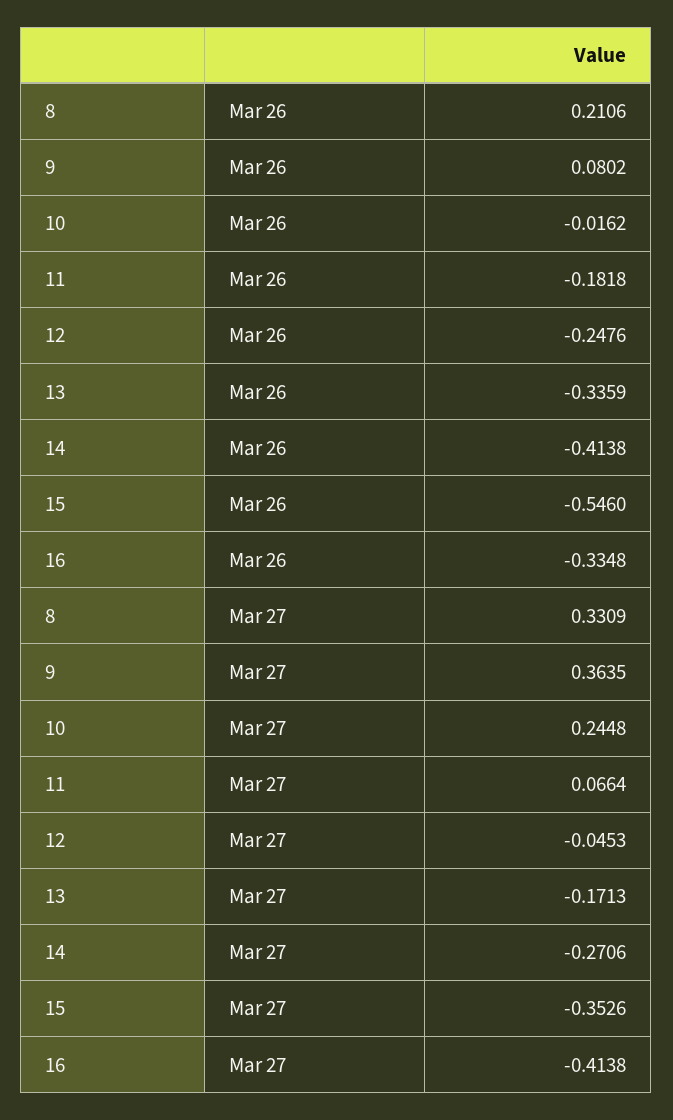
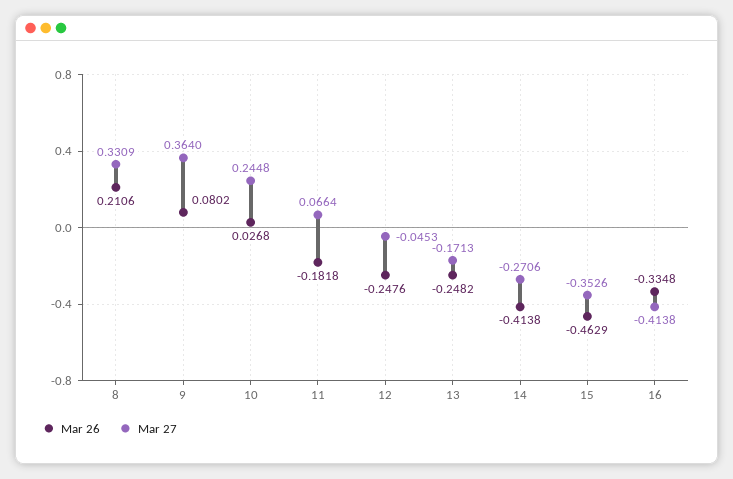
  {
    "Mar 26": {
      "8": 0.2106,
      "9": 0.0802,
-     "10": -0.0162,
+     "10": 0.0268,
      "11": -0.1818,
      "12": -0.2476,
-     "13": -0.3359,
+     "13": -0.2482,
      "14": -0.4138,
-     "15": -0.546,
+     "15": -0.4629,
      "16": -0.3348
    },
    "Mar 27": {
      "8": 0.3309,
-     "9": 0.3635,
+     "9": 0.364,
      "10": 0.2448,
      "11": 0.0664,
      "12": -0.0453,
      "13": -0.1713,
      "14": -0.2706,
      "15": -0.3526,
      "16": -0.4138
    }
  }

